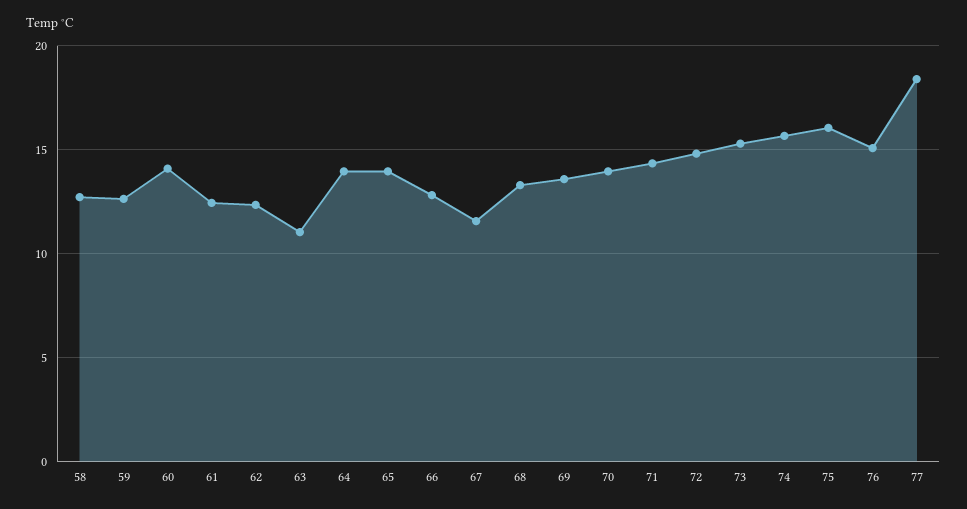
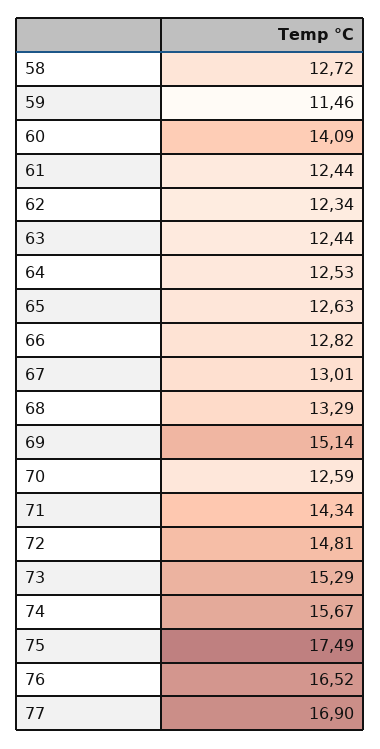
  {
    "58": 12.72,
-   "59": 12.5,
+   "59": 11.46,
    "60": 14.09,
    "61": 12.44,
    "62": 12.34,
-   "63": 11,
+   "63": 12.44,
-   "64": 14,
+   "64": 12.53,
-   "65": 14,
+   "65": 12.63,
    "66": 12.82,
-   "67": 11.5,
+   "67": 13.01,
    "68": 13.29,
-   "69": 13.5,
+   "69": 15.14,
-   "70": 14,
+   "70": 12.59,
    "71": 14.34,
    "72": 14.81,
    "73": 15.29,
    "74": 15.67,
-   "75": 16,
+   "75": 17.49,
-   "76": 15,
+   "76": 16.52,
-   "77": 18.5
+   "77": 16.9
  }

